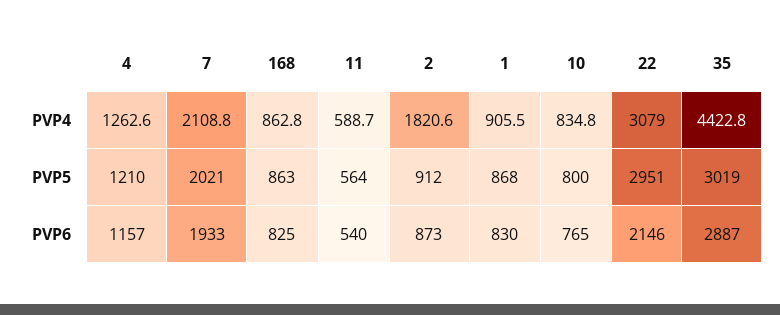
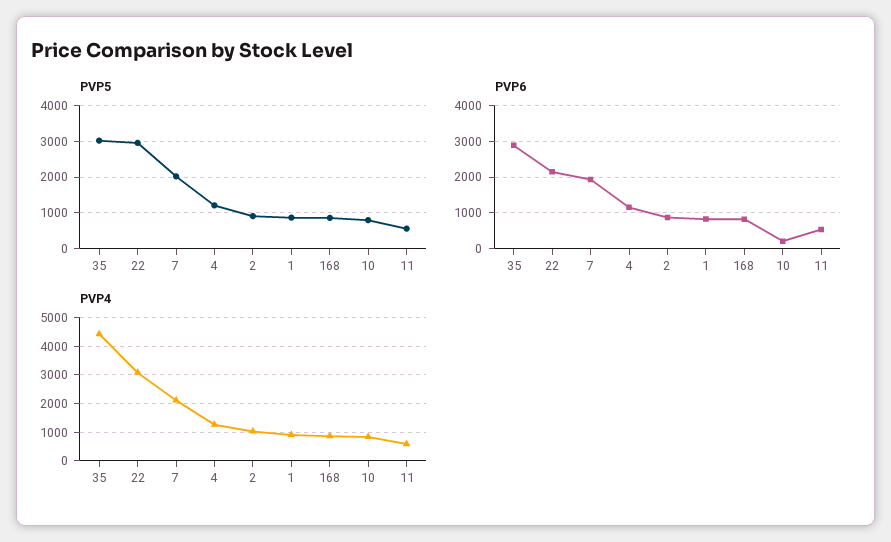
  {
    "PVP4": {
      "4": 1262.6,
      "7": 2108.8,
      "168": 862.8,
      "11": 588.7,
-     "2": 1820.6,
+     "2": 1000,
      "1": 905.5,
      "10": 834.8,
      "22": 3079,
      "35": 4422.8
    },
    "PVP5": {
      "4": 1210,
      "7": 2021,
      "168": 863,
      "11": 564,
      "2": 912,
      "1": 868,
      "10": 800,
      "22": 2951,
      "35": 3019
    },
    "PVP6": {
      "4": 1157,
      "7": 1933,
      "168": 825,
      "11": 540,
      "2": 873,
      "1": 830,
-     "10": 765,
+     "10": 200,
      "22": 2146,
      "35": 2887
    }
  }

